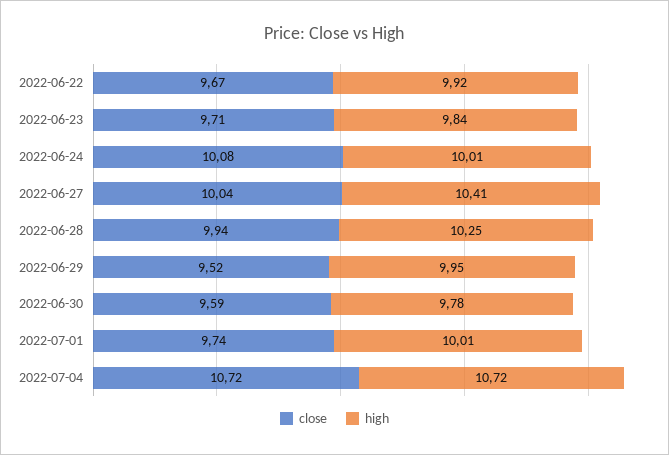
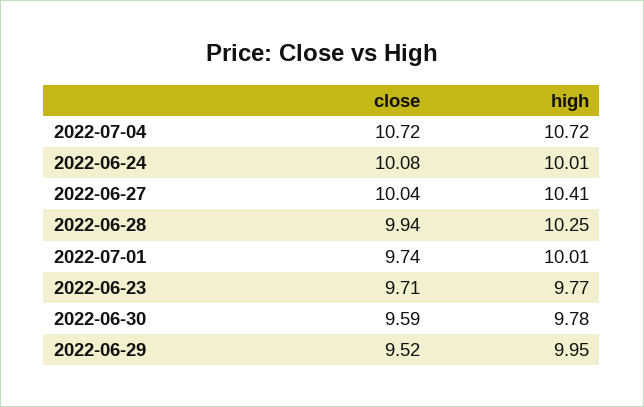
  {
    "close": {
-     "2022-06-22": 9.67,
      "2022-06-23": 9.71,
      "2022-06-24": 10.08,
      "2022-06-27": 10.04,
      "2022-06-28": 9.94,
      "2022-06-29": 9.52,
      "2022-06-30": 9.59,
      "2022-07-01": 9.74,
      "2022-07-04": 10.72
    },
    "high": {
-     "2022-06-22": 9.92,
-     "2022-06-23": 9.84,
+     "2022-06-23": 9.77,
      "2022-06-24": 10.01,
      "2022-06-27": 10.41,
      "2022-06-28": 10.25,
      "2022-06-29": 9.95,
      "2022-06-30": 9.78,
      "2022-07-01": 10.01,
      "2022-07-04": 10.72
    }
  }

